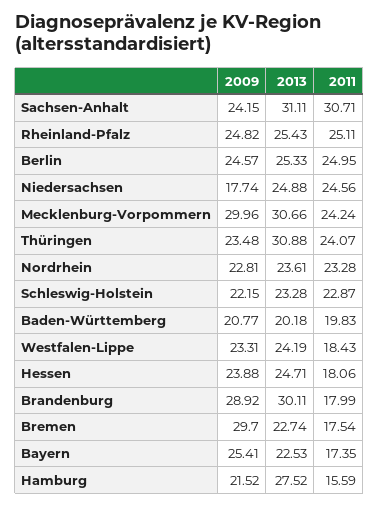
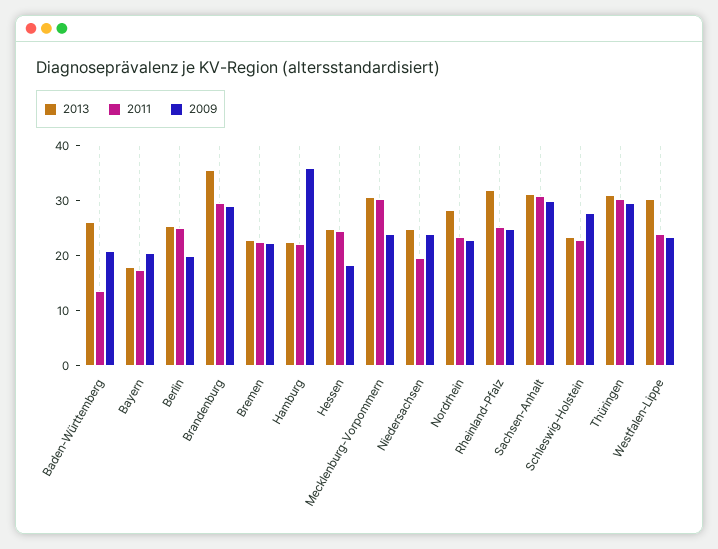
  {
    "2009": {
-     "Sachsen-Anhalt": 24.15,
+     "Sachsen-Anhalt": 30,
      "Rheinland-Pfalz": 24.82,
-     "Berlin": 24.57,
+     "Berlin": 20,
-     "Niedersachsen": 17.74,
+     "Niedersachsen": 24,
-     "Mecklenburg-Vorpommern": 29.96,
+     "Mecklenburg-Vorpommern": 24,
-     "Thüringen": 23.48,
+     "Thüringen": 30,
      "Nordrhein": 22.81,
-     "Schleswig-Holstein": 22.15,
+     "Schleswig-Holstein": 28,
      "Baden-Württemberg": 20.77,
      "Westfalen-Lippe": 23.31,
-     "Hessen": 23.88,
+     "Hessen": 18,
      "Brandenburg": 28.92,
-     "Bremen": 29.7,
+     "Bremen": 22,
-     "Bayern": 25.41,
+     "Bayern": 20,
-     "Hamburg": 21.52
+     "Hamburg": 36
    },
    "2013": {
      "Sachsen-Anhalt": 31.11,
-     "Rheinland-Pfalz": 25.43,
+     "Rheinland-Pfalz": 32,
      "Berlin": 25.33,
      "Niedersachsen": 24.88,
      "Mecklenburg-Vorpommern": 30.66,
      "Thüringen": 30.88,
-     "Nordrhein": 23.61,
+     "Nordrhein": 28,
      "Schleswig-Holstein": 23.28,
-     "Baden-Württemberg": 20.18,
+     "Baden-Württemberg": 26,
-     "Westfalen-Lippe": 24.19,
+     "Westfalen-Lippe": 30,
      "Hessen": 24.71,
-     "Brandenburg": 30.11,
+     "Brandenburg": 36,
      "Bremen": 22.74,
-     "Bayern": 22.53,
+     "Bayern": 18,
-     "Hamburg": 27.52
+     "Hamburg": 22
    },
    "2011": {
      "Sachsen-Anhalt": 30.71,
      "Rheinland-Pfalz": 25.11,
      "Berlin": 24.95,
-     "Niedersachsen": 24.56,
+     "Niedersachsen": 20,
-     "Mecklenburg-Vorpommern": 24.24,
+     "Mecklenburg-Vorpommern": 30,
-     "Thüringen": 24.07,
+     "Thüringen": 30,
      "Nordrhein": 23.28,
      "Schleswig-Holstein": 22.87,
-     "Baden-Württemberg": 19.83,
+     "Baden-Württemberg": 14,
-     "Westfalen-Lippe": 18.43,
+     "Westfalen-Lippe": 24,
-     "Hessen": 18.06,
+     "Hessen": 24,
-     "Brandenburg": 17.99,
+     "Brandenburg": 30,
-     "Bremen": 17.54,
+     "Bremen": 22,
      "Bayern": 17.35,
-     "Hamburg": 15.59
+     "Hamburg": 22
    }
  }

